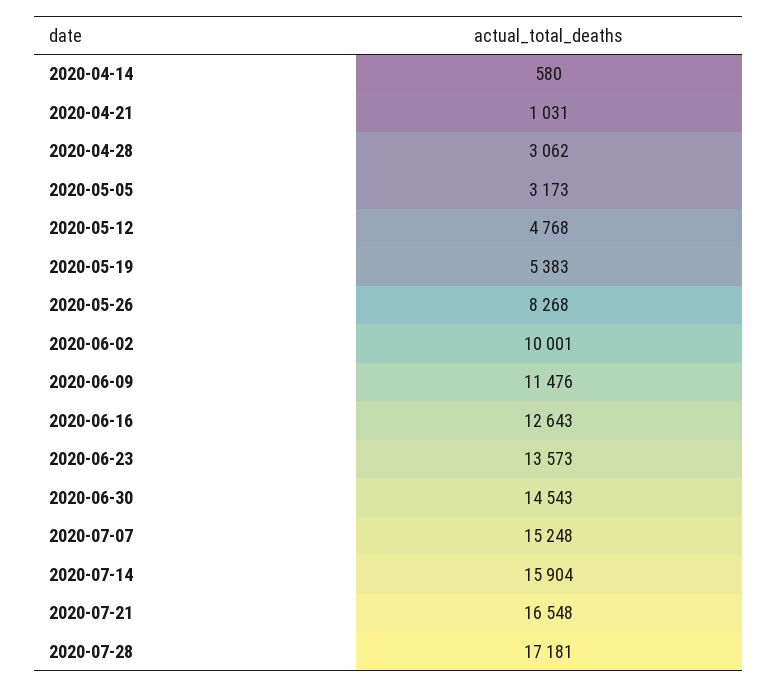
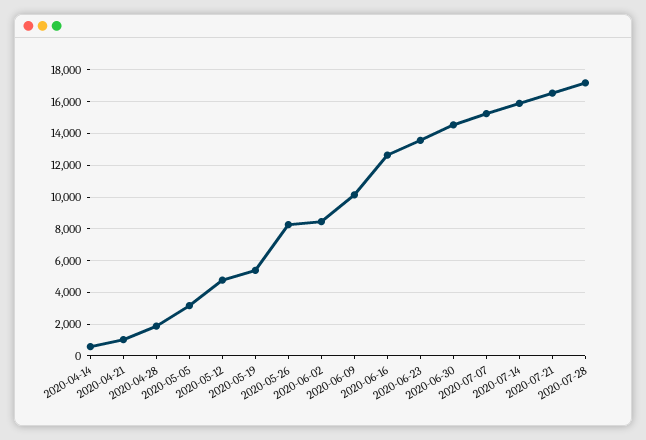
  {
    "2020-04-14": 580,
    "2020-04-21": 1031,
-   "2020-04-28": 3062,
+   "2020-04-28": 2000,
    "2020-05-05": 3173,
    "2020-05-12": 4768,
    "2020-05-19": 5383,
    "2020-05-26": 8268,
-   "2020-06-02": 10001,
+   "2020-06-02": 8500,
-   "2020-06-09": 11476,
+   "2020-06-09": 10000,
    "2020-06-16": 12643,
    "2020-06-23": 13573,
    "2020-06-30": 14543,
    "2020-07-07": 15248,
    "2020-07-14": 15904,
    "2020-07-21": 16548,
    "2020-07-28": 17181
  }

